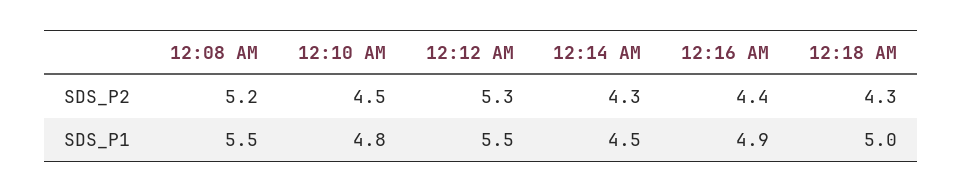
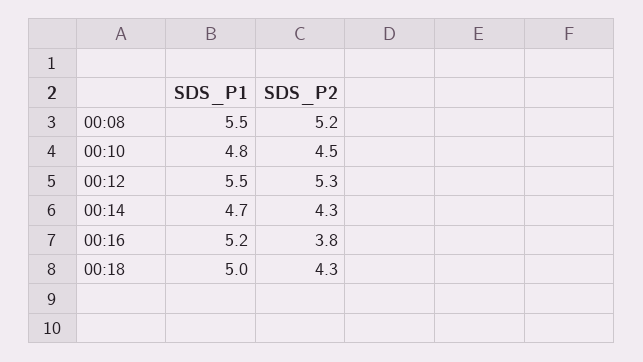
  {
    "12:08 AM": {
      "SDS_P2": 5.2,
      "SDS_P1": 5.5
    },
    "12:10 AM": {
      "SDS_P2": 4.5,
      "SDS_P1": 4.8
    },
    "12:12 AM": {
      "SDS_P2": 5.3,
      "SDS_P1": 5.5
    },
    "12:14 AM": {
      "SDS_P2": 4.3,
-     "SDS_P1": 4.5
+     "SDS_P1": 4.7
    },
    "12:16 AM": {
-     "SDS_P2": 4.4,
+     "SDS_P2": 3.8,
-     "SDS_P1": 4.9
+     "SDS_P1": 5.2
    },
    "12:18 AM": {
      "SDS_P2": 4.3,
      "SDS_P1": 5
    }
  }

